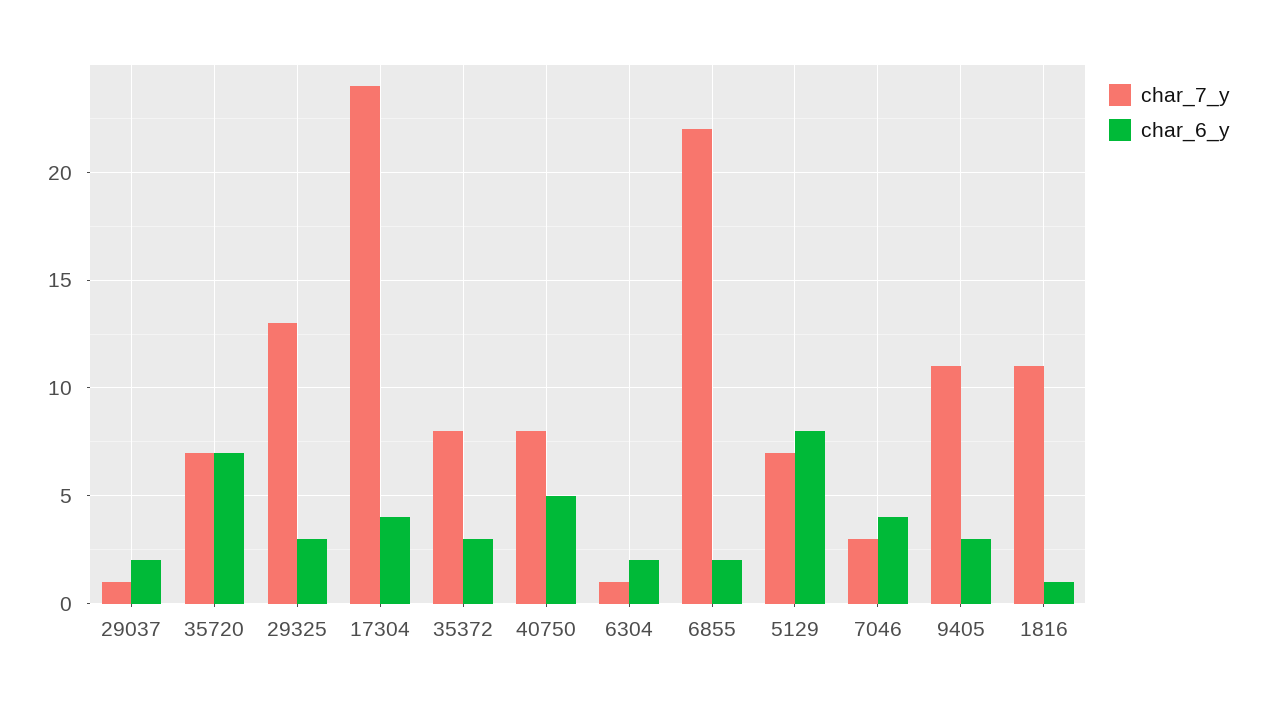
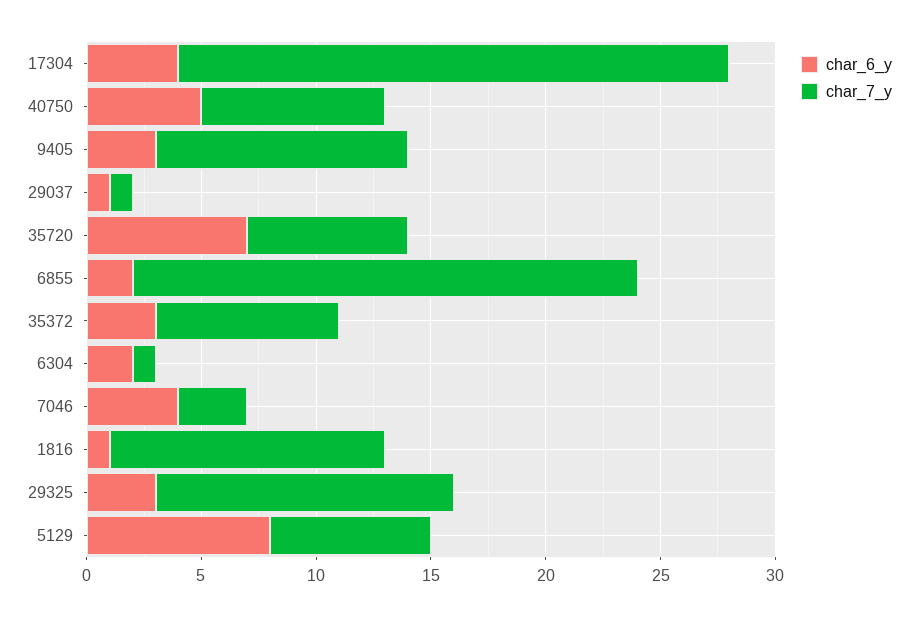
  {
    "char_7_y": {
      "29037": 1,
      "35720": 7,
      "29325": 13,
      "17304": 24,
      "35372": 8,
      "40750": 8,
      "6304": 1,
      "6855": 22,
      "5129": 7,
      "7046": 3,
      "9405": 11,
-     "1816": 11
+     "1816": 12
    },
    "char_6_y": {
-     "29037": 2,
+     "29037": 1,
      "35720": 7,
      "29325": 3,
      "17304": 4,
      "35372": 3,
      "40750": 5,
      "6304": 2,
      "6855": 2,
      "5129": 8,
      "7046": 4,
      "9405": 3,
      "1816": 1
    }
  }

